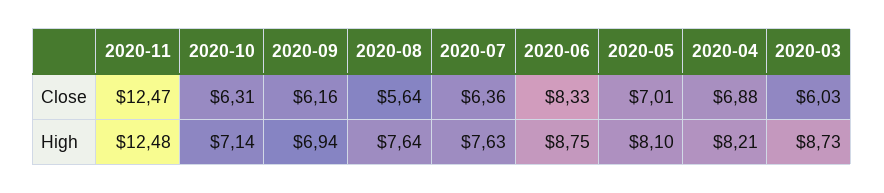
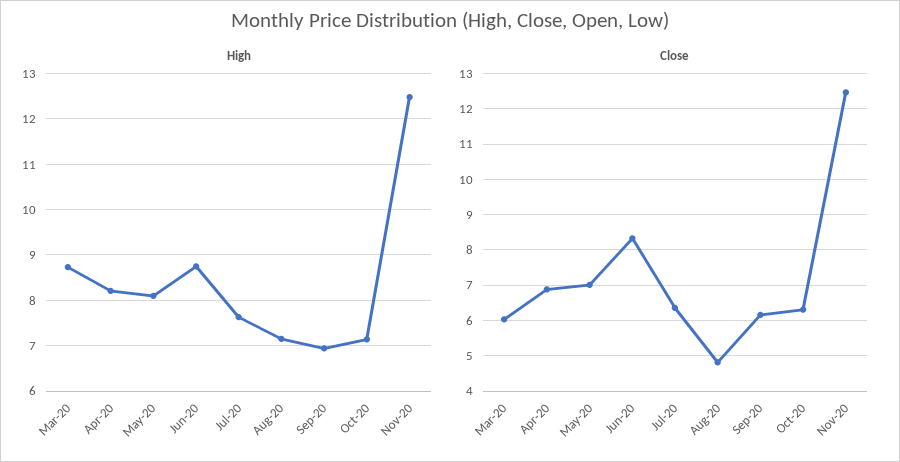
  {
    "Close": {
      "2020-11": 12.47,
      "2020-10": 6.31,
      "2020-09": 6.16,
-     "2020-08": 5.64,
+     "2020-08": 4.8,
      "2020-07": 6.36,
      "2020-06": 8.33,
      "2020-05": 7.01,
      "2020-04": 6.88,
      "2020-03": 6.03
    },
    "High": {
      "2020-11": 12.48,
      "2020-10": 7.14,
      "2020-09": 6.94,
-     "2020-08": 7.64,
+     "2020-08": 7.2,
      "2020-07": 7.63,
      "2020-06": 8.75,
      "2020-05": 8.1,
      "2020-04": 8.21,
      "2020-03": 8.73
    }
  }

